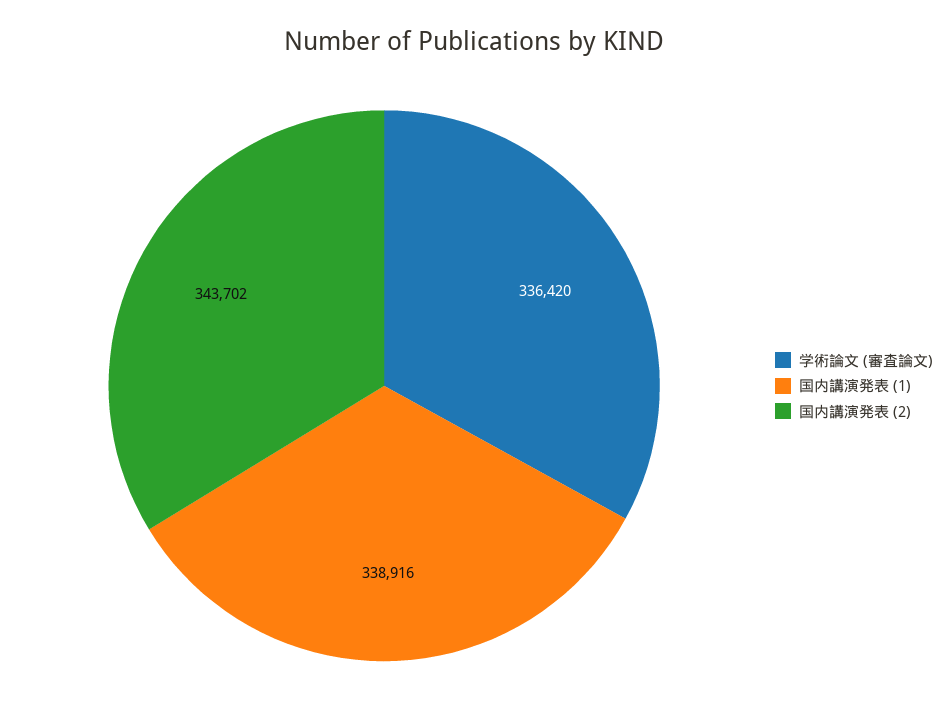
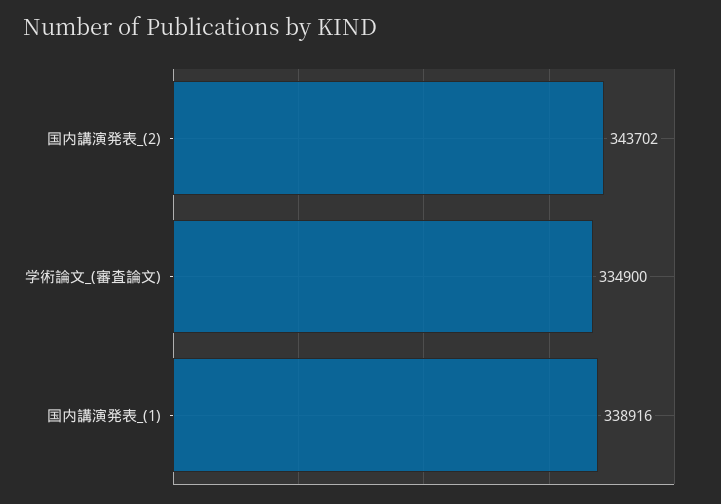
  {
-   "学術論文 (審査論文)": 336420,
+   "学術論文 (審査論文)": 334900,
    "国内講演発表 (1)": 338916,
    "国内講演発表 (2)": 343702
  }

